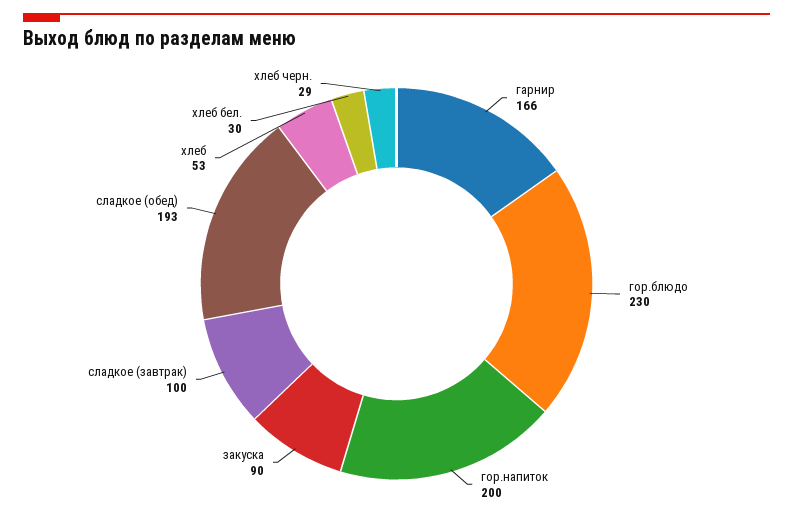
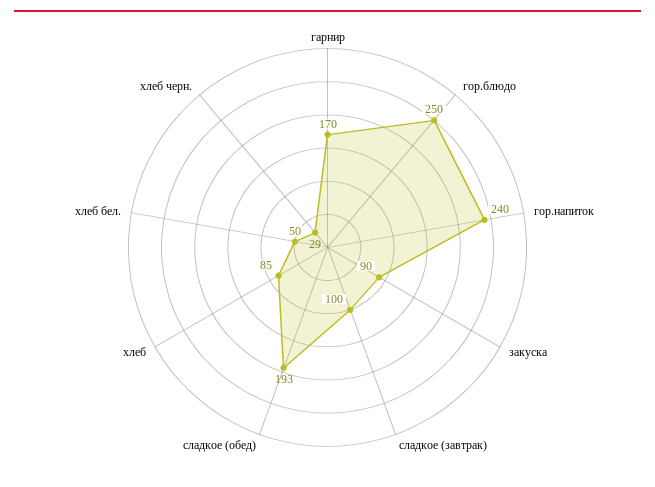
  {
-   "гарнир": 166,
+   "гарнир": 170,
-   "гор.блюдо": 230,
+   "гор.блюдо": 250,
-   "гор.напиток": 200,
+   "гор.напиток": 240,
    "закуска": 90,
    "сладкое (завтрак)": 100,
    "сладкое (обед)": 193,
-   "хлеб": 53,
+   "хлеб": 85,
-   "хлеб бел.": 30,
+   "хлеб бел.": 50,
    "хлеб черн.": 29
  }

